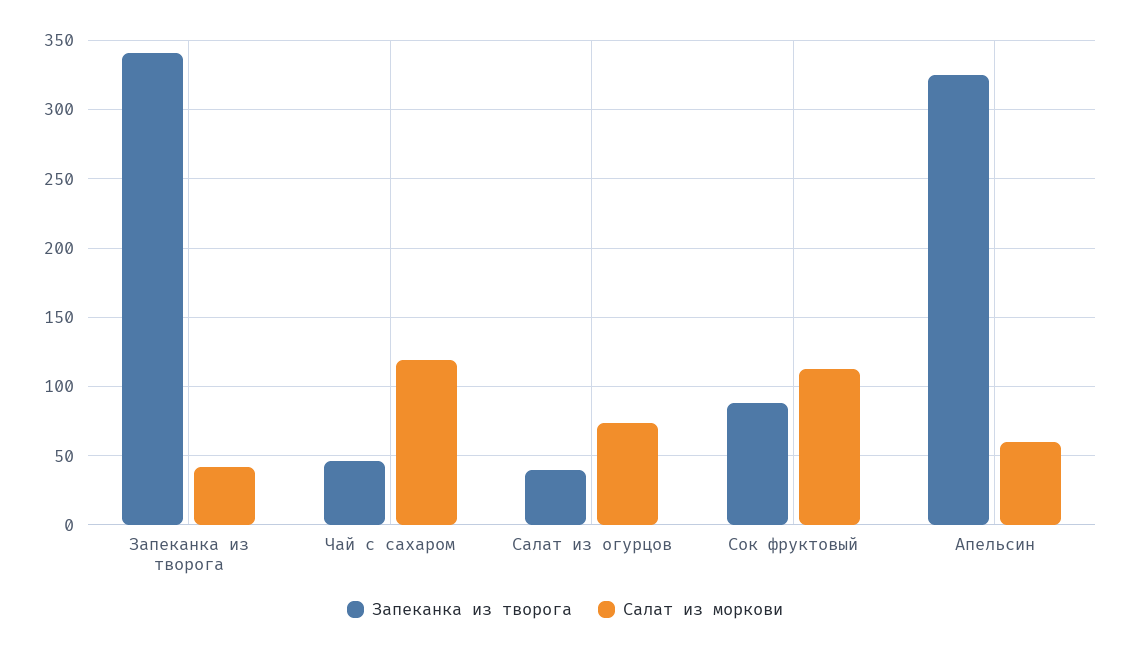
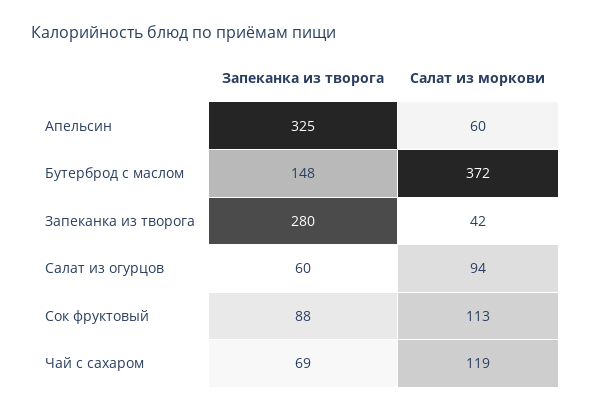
  {
    "Запеканка из творога": {
-     "Запеканка из творога": 340,
+     "Запеканка из творога": 280,
-     "Чай с сахаром": 45,
+     "Чай с сахаром": 69,
-     "Салат из огурцов": 40,
+     "Салат из огурцов": 60,
      "Сок фруктовый": 88,
-     "Апельсин": 325
+     "Апельсин": 325,
+     "Бутерброд с маслом": 148
    },
    "Салат из моркови": {
      "Запеканка из творога": 42,
      "Чай с сахаром": 119,
-     "Салат из огурцов": 75,
+     "Салат из огурцов": 94,
      "Сок фруктовый": 113,
-     "Апельсин": 60
+     "Апельсин": 60,
+     "Бутерброд с маслом": 372
    }
  }

